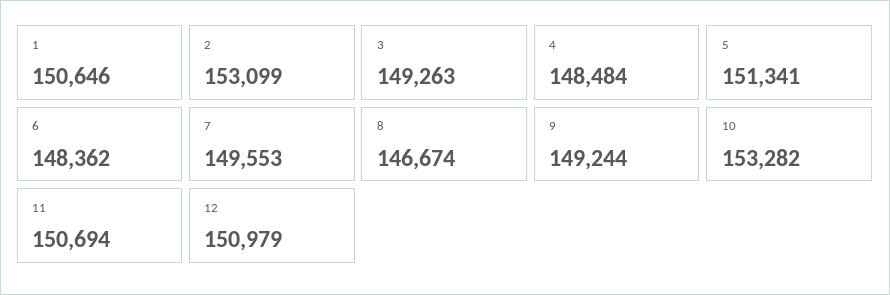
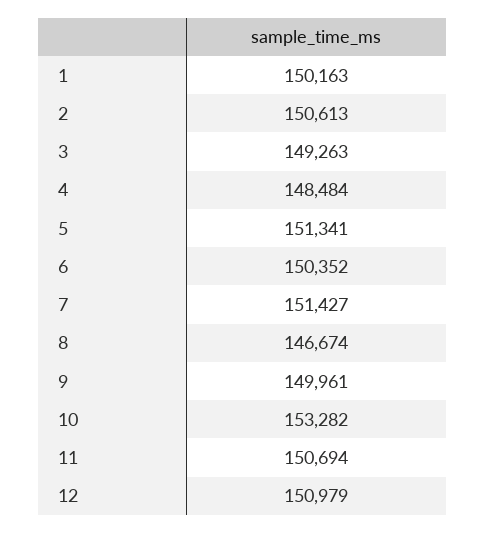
  {
-   "1": 150646,
+   "1": 150163,
-   "2": 153099,
+   "2": 150613,
    "3": 149263,
    "4": 148484,
    "5": 151341,
-   "6": 148362,
+   "6": 150352,
-   "7": 149553,
+   "7": 151427,
    "8": 146674,
-   "9": 149244,
+   "9": 149961,
    "10": 153282,
    "11": 150694,
    "12": 150979
  }

